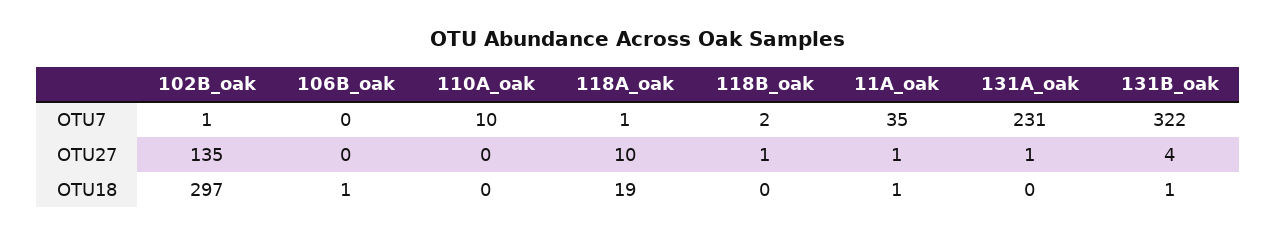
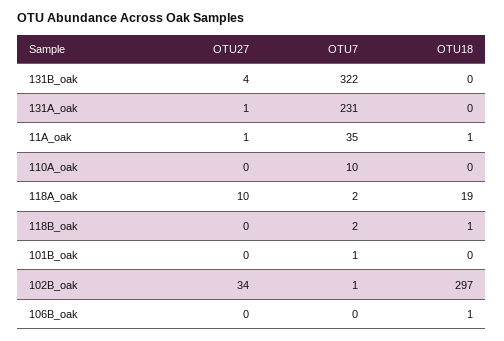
  {
    "102B_oak": {
      "OTU7": 1,
-     "OTU27": 135,
+     "OTU27": 34,
      "OTU18": 297
    },
    "106B_oak": {
      "OTU7": 0,
      "OTU27": 0,
      "OTU18": 1
    },
    "110A_oak": {
      "OTU7": 10,
      "OTU27": 0,
      "OTU18": 0
    },
    "118A_oak": {
-     "OTU7": 1,
+     "OTU7": 2,
      "OTU27": 10,
      "OTU18": 19
    },
    "118B_oak": {
      "OTU7": 2,
-     "OTU27": 1,
+     "OTU27": 0,
-     "OTU18": 0
+     "OTU18": 1
    },
    "11A_oak": {
      "OTU7": 35,
      "OTU27": 1,
      "OTU18": 1
    },
    "131A_oak": {
      "OTU7": 231,
      "OTU27": 1,
      "OTU18": 0
    },
    "131B_oak": {
      "OTU7": 322,
      "OTU27": 4,
-     "OTU18": 1
+     "OTU18": 0
-   }
+   },
+   "101B_oak": {
+     "OTU27": 0,
+     "OTU7": 1,
+     "OTU18": 0
+   }
  }

